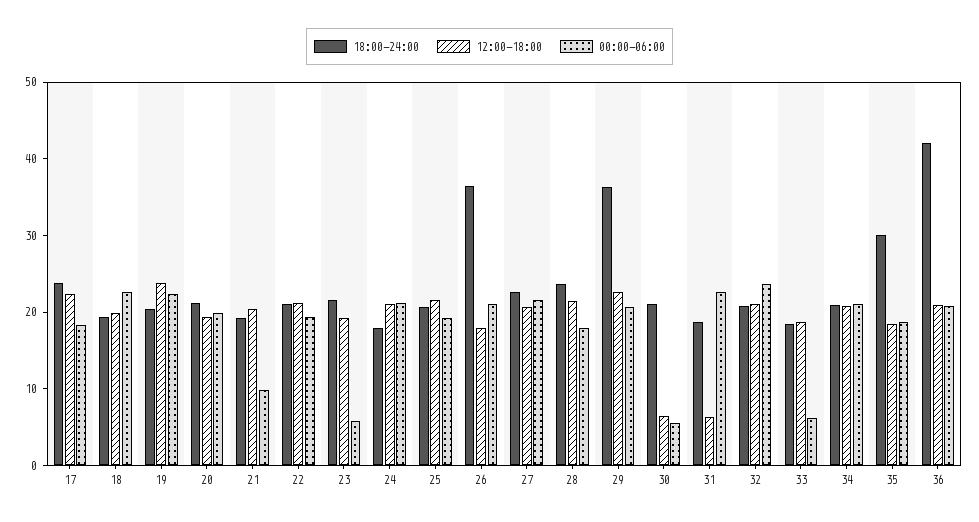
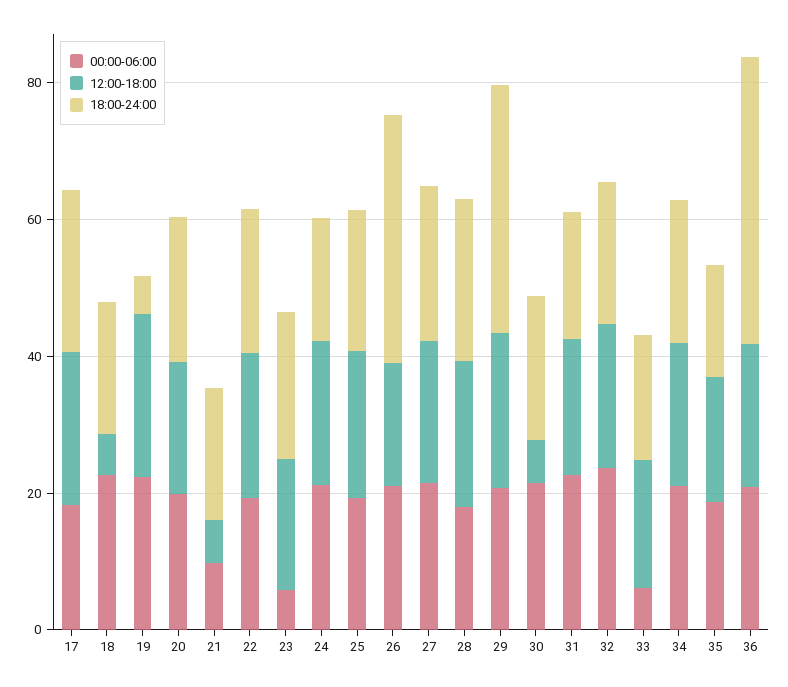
  {
    "18:00-24:00": {
      "17": 24,
      "18": 20,
-     "19": 20,
+     "19": 5,
      "20": 22,
      "21": 20,
      "22": 22,
      "23": 22,
      "24": 18,
      "25": 20,
      "26": 36,
      "27": 22,
      "28": 24,
      "29": 36,
      "30": 22,
      "31": 18,
      "32": 20,
      "33": 18,
      "34": 20,
-     "35": 30,
+     "35": 15,
      "36": 42
    },
    "12:00-18:00": {
      "17": 22,
-     "18": 20,
+     "18": 5,
      "19": 24,
      "20": 20,
-     "21": 20,
+     "21": 5,
      "22": 22,
      "23": 20,
      "24": 22,
      "25": 22,
      "26": 18,
      "27": 20,
      "28": 22,
      "29": 22,
      "30": 6,
-     "31": 6,
+     "31": 20,
      "32": 22,
      "33": 18,
      "34": 20,
      "35": 18,
      "36": 20
    },
    "00:00-06:00": {
      "17": 18,
      "18": 22,
      "19": 22,
      "20": 20,
      "21": 10,
      "22": 20,
      "23": 6,
      "24": 22,
      "25": 20,
      "26": 22,
      "27": 22,
      "28": 18,
      "29": 20,
-     "30": 6,
+     "30": 20,
      "31": 22,
      "32": 24,
      "33": 6,
      "34": 22,
      "35": 18,
      "36": 20
    }
  }

